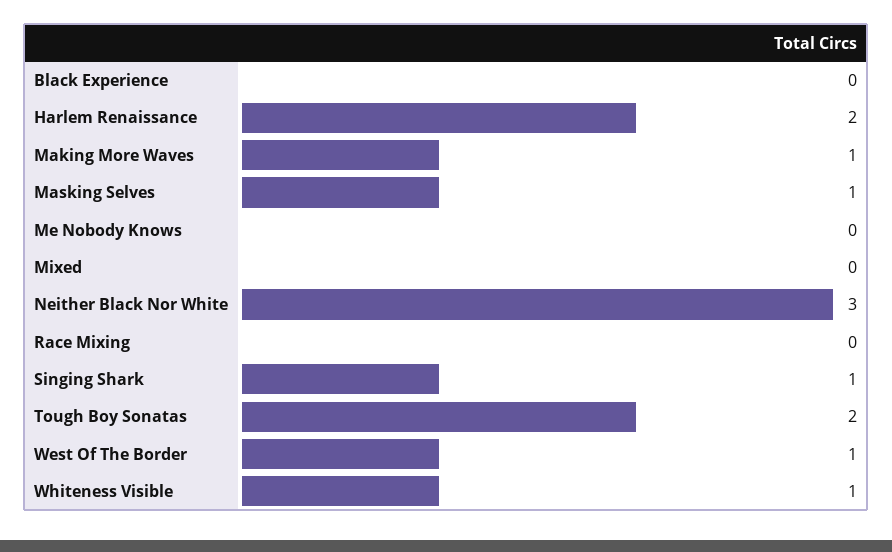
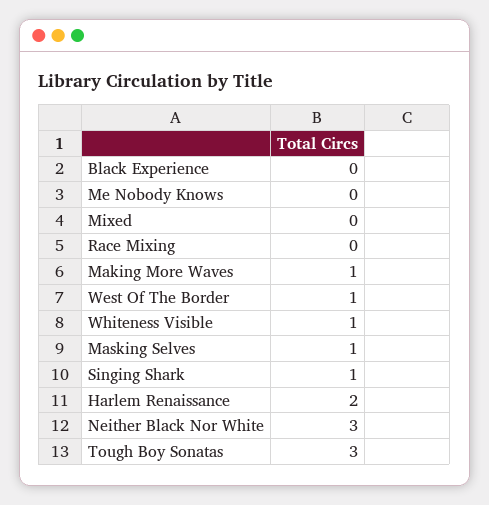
  {
    "Black Experience": 0,
    "Harlem Renaissance": 2,
    "Making More Waves": 1,
    "Masking Selves": 1,
    "Me Nobody Knows": 0,
    "Mixed": 0,
    "Neither Black Nor White": 3,
    "Race Mixing": 0,
    "Singing Shark": 1,
-   "Tough Boy Sonatas": 2,
+   "Tough Boy Sonatas": 3,
    "West Of The Border": 1,
    "Whiteness Visible": 1
  }

